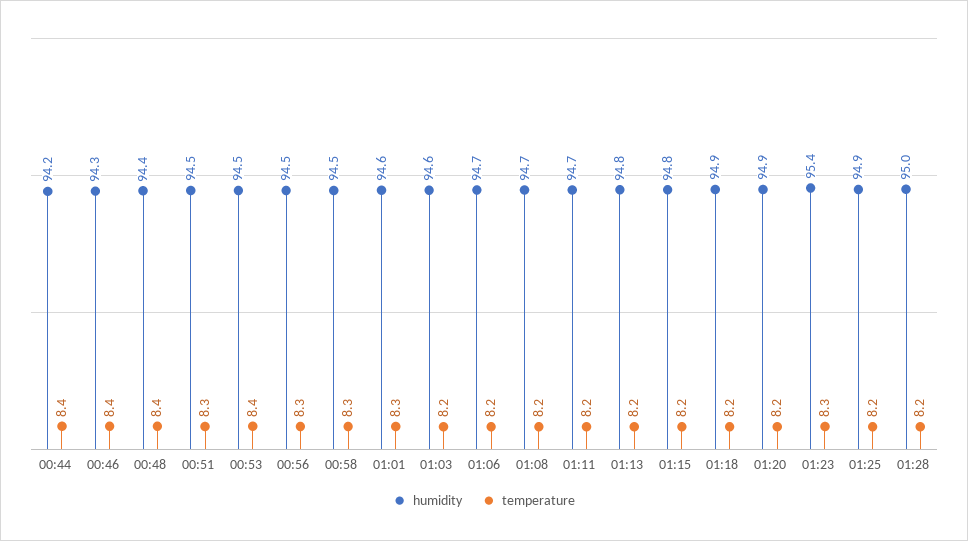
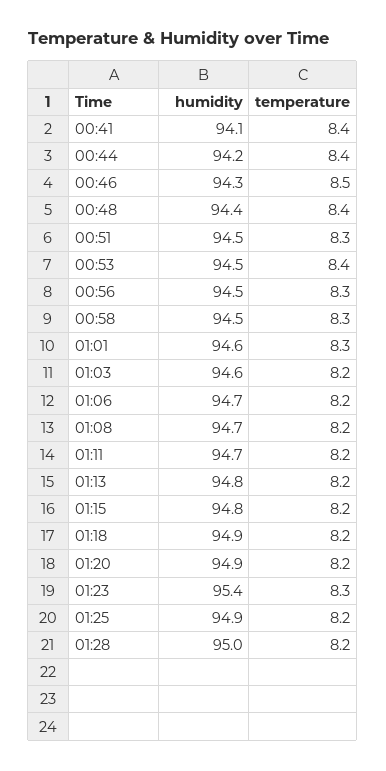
  {
    "humidity": {
      "00:44": 94.2,
      "00:46": 94.3,
      "00:48": 94.4,
      "00:51": 94.5,
      "00:53": 94.5,
      "00:56": 94.5,
      "00:58": 94.5,
      "01:01": 94.6,
      "01:03": 94.6,
      "01:06": 94.7,
      "01:08": 94.7,
      "01:11": 94.7,
      "01:13": 94.8,
      "01:15": 94.8,
      "01:18": 94.9,
      "01:20": 94.9,
      "01:23": 95.4,
      "01:25": 94.9,
-     "01:28": 95
+     "01:28": 95,
+     "00:41": 94.1
    },
    "temperature": {
      "00:44": 8.4,
-     "00:46": 8.4,
+     "00:46": 8.5,
      "00:48": 8.4,
      "00:51": 8.3,
      "00:53": 8.4,
      "00:56": 8.3,
      "00:58": 8.3,
      "01:01": 8.3,
      "01:03": 8.2,
      "01:06": 8.2,
      "01:08": 8.2,
      "01:11": 8.2,
      "01:13": 8.2,
      "01:15": 8.2,
      "01:18": 8.2,
      "01:20": 8.2,
      "01:23": 8.3,
      "01:25": 8.2,
-     "01:28": 8.2
+     "01:28": 8.2,
+     "00:41": 8.4
    }
  }

